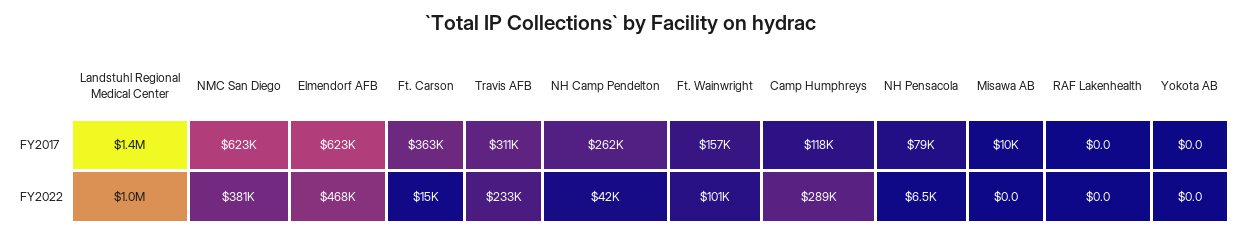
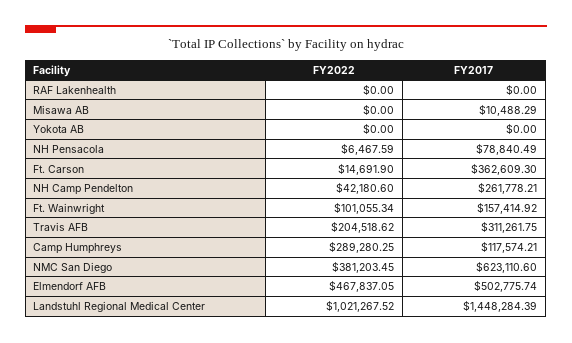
  {
    "Landstuhl Regional Medical Center": {
      "FY2017": 1448284.39,
      "FY2022": 1021267.52
    },
    "NMC San Diego": {
      "FY2017": 623110.6,
      "FY2022": 381203.45
    },
    "Elmendorf AFB": {
-     "FY2017": 623000,
+     "FY2017": 502775.74,
      "FY2022": 467837.05
    },
    "Ft. Carson": {
      "FY2017": 362609.3,
      "FY2022": 14691.9
    },
    "Travis AFB": {
      "FY2017": 311261.75,
-     "FY2022": 233000
+     "FY2022": 204518.62
    },
    "NH Camp Pendelton": {
      "FY2017": 261778.21,
      "FY2022": 42180.6
    },
    "Ft. Wainwright": {
      "FY2017": 157414.92,
      "FY2022": 101055.34
    },
    "Camp Humphreys": {
      "FY2017": 117574.21,
      "FY2022": 289280.25
    },
    "NH Pensacola": {
      "FY2017": 78840.49,
      "FY2022": 6467.59
    },
    "Misawa AB": {
      "FY2017": 10488.29,
      "FY2022": 0
    },
    "RAF Lakenhealth": {
      "FY2017": 0,
      "FY2022": 0
    },
    "Yokota AB": {
      "FY2017": 0,
      "FY2022": 0
    }
  }

